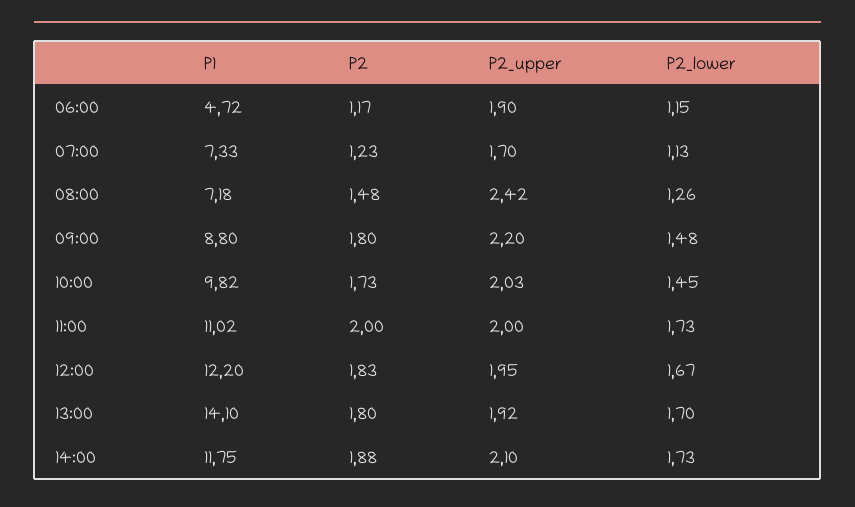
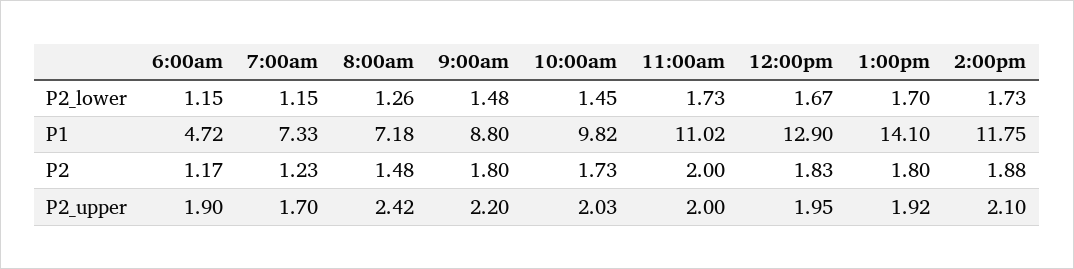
  {
    "P1": {
      "06:00": 4.72,
      "07:00": 7.33,
      "08:00": 7.18,
      "09:00": 8.8,
      "10:00": 9.82,
      "11:00": 11.02,
-     "12:00": 12.2,
+     "12:00": 12.9,
      "13:00": 14.1,
      "14:00": 11.75
    },
    "P2": {
      "06:00": 1.17,
      "07:00": 1.23,
      "08:00": 1.48,
      "09:00": 1.8,
      "10:00": 1.73,
      "11:00": 2,
      "12:00": 1.83,
      "13:00": 1.8,
      "14:00": 1.88
    },
    "P2_upper": {
      "06:00": 1.9,
      "07:00": 1.7,
      "08:00": 2.42,
      "09:00": 2.2,
      "10:00": 2.03,
      "11:00": 2,
      "12:00": 1.95,
      "13:00": 1.92,
      "14:00": 2.1
    },
    "P2_lower": {
      "06:00": 1.15,
-     "07:00": 1.13,
+     "07:00": 1.15,
      "08:00": 1.26,
      "09:00": 1.48,
      "10:00": 1.45,
      "11:00": 1.73,
      "12:00": 1.67,
      "13:00": 1.7,
      "14:00": 1.73
    }
  }

